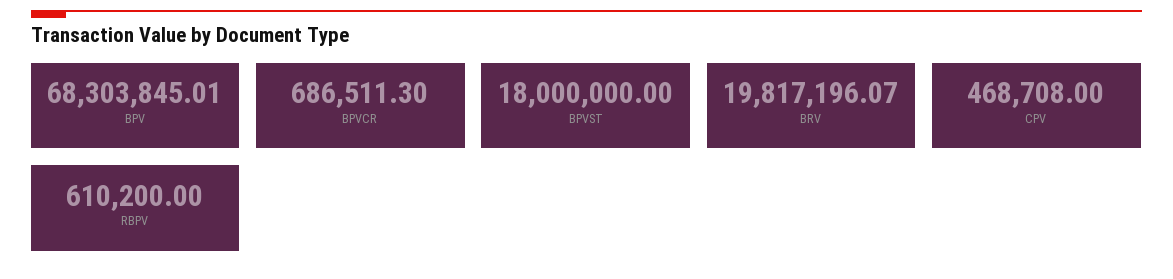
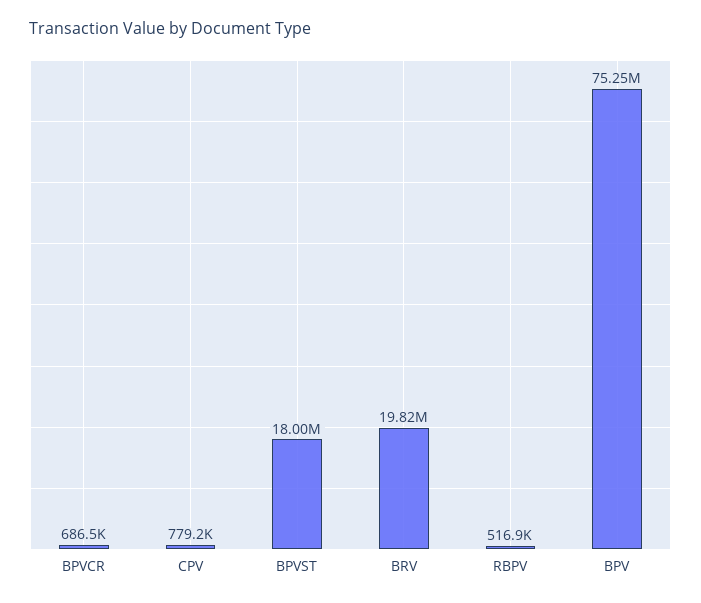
  {
-   "BPV": 68303845.01,
+   "BPV": 75250000,
    "BPVCR": 686511.3,
    "BPVST": 18000000,
    "BRV": 19817196.07,
-   "CPV": 468708,
+   "CPV": 779200,
-   "RBPV": 610200
+   "RBPV": 516900
  }

